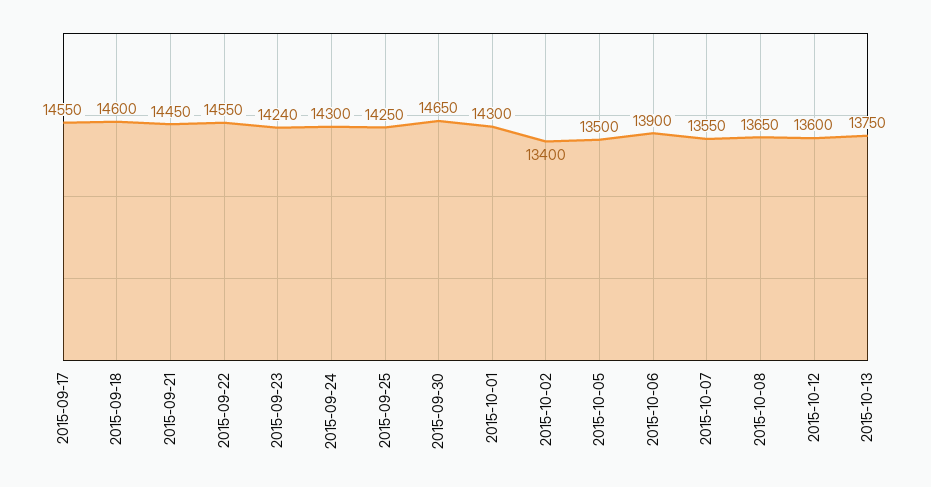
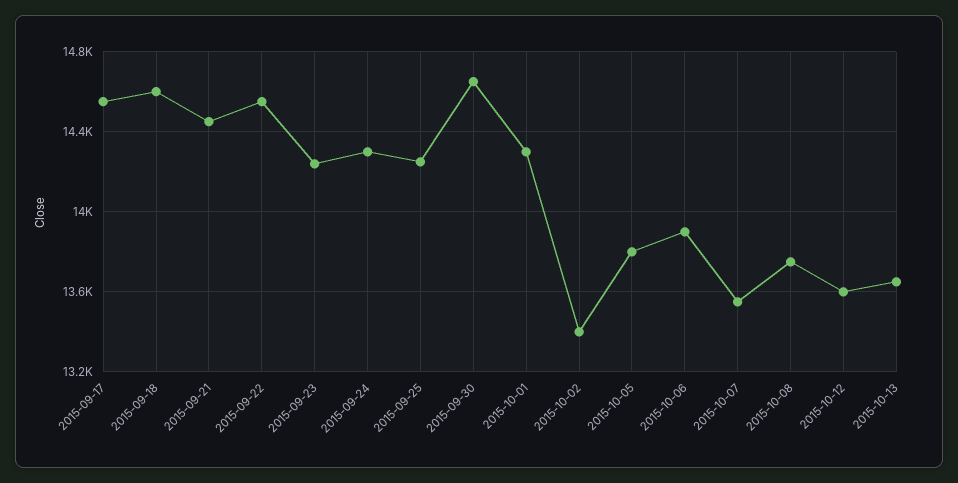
  {
    "2015-09-17": 14550,
    "2015-09-18": 14600,
    "2015-09-21": 14450,
    "2015-09-22": 14550,
    "2015-09-23": 14240,
    "2015-09-24": 14300,
    "2015-09-25": 14250,
    "2015-09-30": 14650,
    "2015-10-01": 14300,
    "2015-10-02": 13400,
-   "2015-10-05": 13500,
+   "2015-10-05": 13800,
    "2015-10-06": 13900,
    "2015-10-07": 13550,
-   "2015-10-08": 13650,
+   "2015-10-08": 13750,
    "2015-10-12": 13600,
-   "2015-10-13": 13750
+   "2015-10-13": 13650
  }

